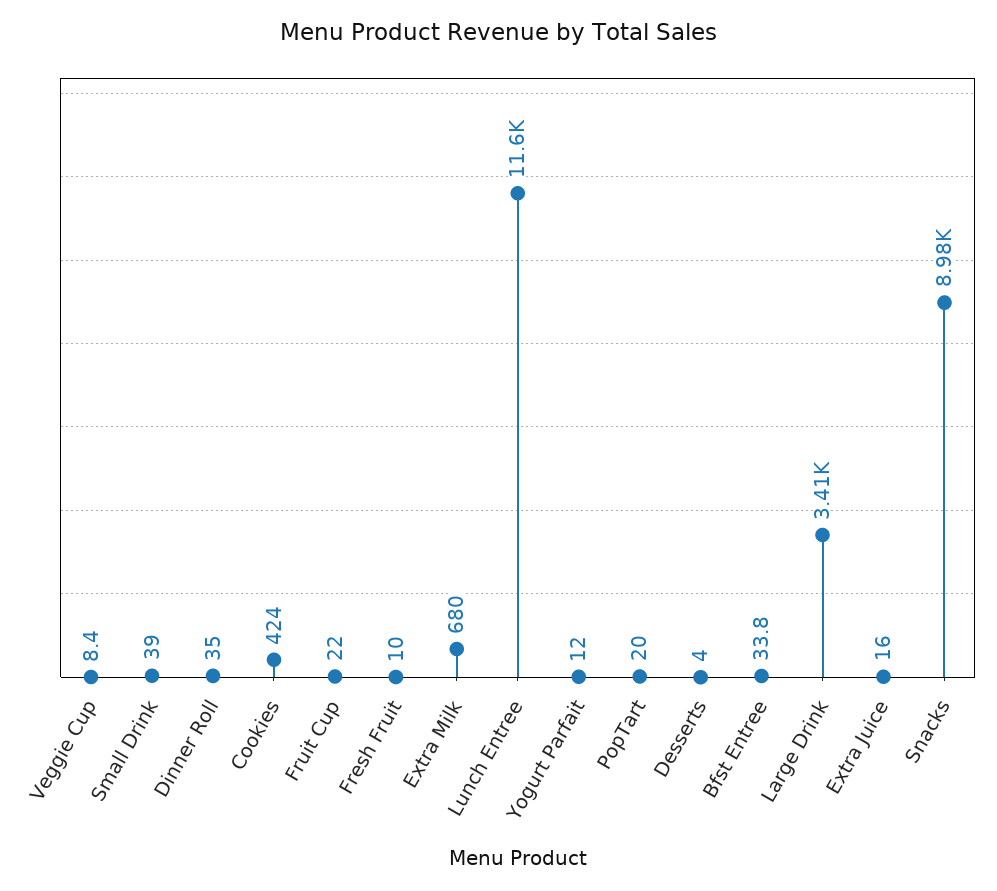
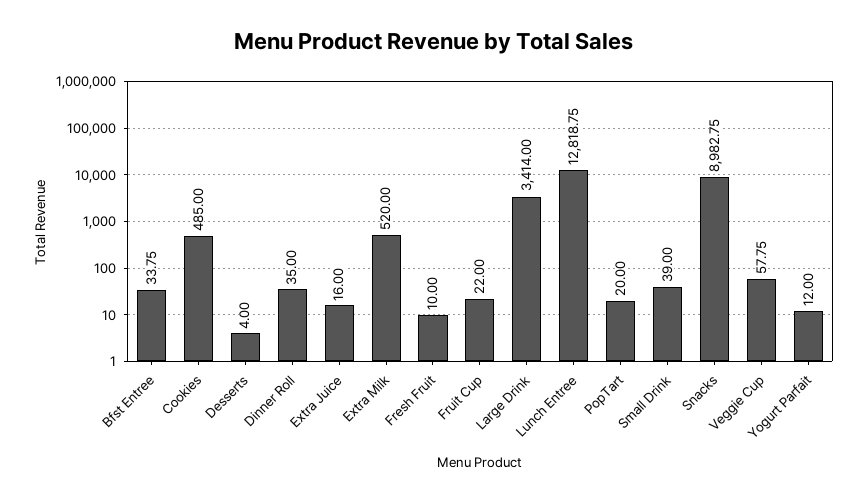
  {
-   "Veggie Cup": 8.4,
+   "Veggie Cup": 57.75,
    "Small Drink": 39,
    "Dinner Roll": 35,
-   "Cookies": 424,
+   "Cookies": 485,
    "Fruit Cup": 22,
    "Fresh Fruit": 10,
-   "Extra Milk": 680,
+   "Extra Milk": 520,
-   "Lunch Entree": 11600,
+   "Lunch Entree": 12818.75,
    "Yogurt Parfait": 12,
    "PopTart": 20,
    "Desserts": 4,
    "Bfst Entree": 33.75,
    "Large Drink": 3414,
    "Extra Juice": 16,
    "Snacks": 8982.75
  }

